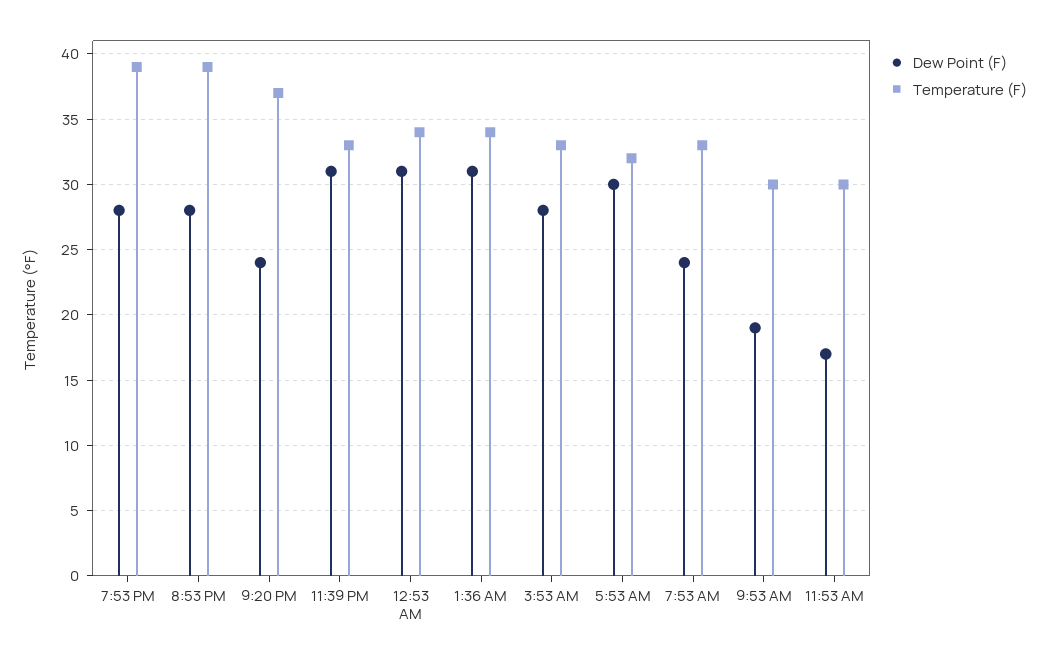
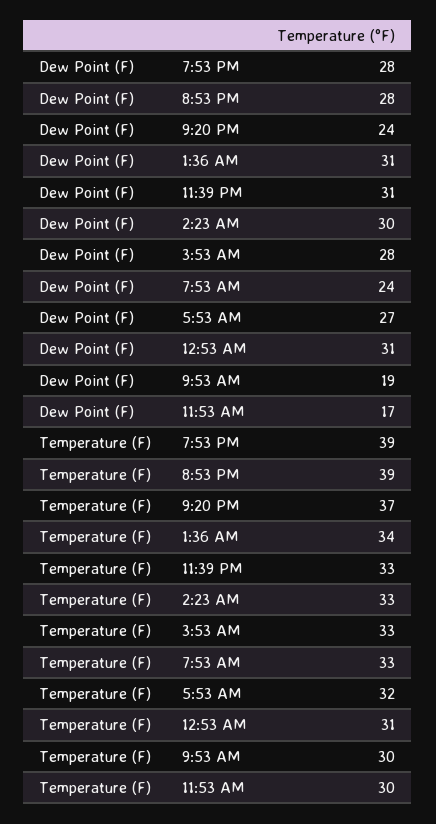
  {
    "Dew Point (F)": {
      "7:53 PM": 28,
      "8:53 PM": 28,
      "9:20 PM": 24,
      "11:39 PM": 31,
      "12:53 AM": 31,
      "1:36 AM": 31,
      "3:53 AM": 28,
-     "5:53 AM": 30,
+     "5:53 AM": 27,
      "7:53 AM": 24,
      "9:53 AM": 19,
-     "11:53 AM": 17
+     "11:53 AM": 17,
+     "2:23 AM": 30
    },
    "Temperature (F)": {
      "7:53 PM": 39,
      "8:53 PM": 39,
      "9:20 PM": 37,
      "11:39 PM": 33,
-     "12:53 AM": 34,
+     "12:53 AM": 31,
      "1:36 AM": 34,
      "3:53 AM": 33,
      "5:53 AM": 32,
      "7:53 AM": 33,
      "9:53 AM": 30,
-     "11:53 AM": 30
+     "11:53 AM": 30,
+     "2:23 AM": 33
    }
  }

